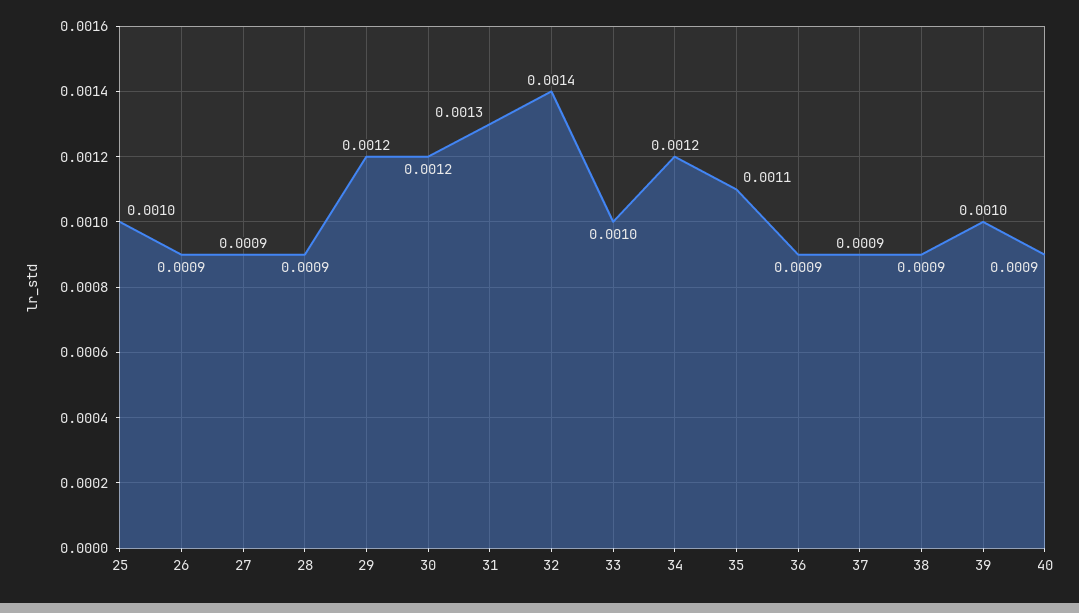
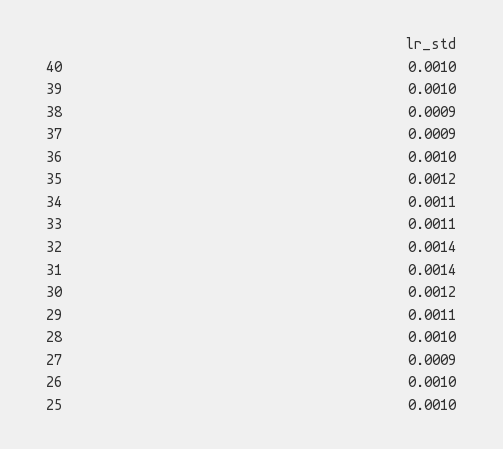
  {
    "25": 0.001,
-   "26": 0.0009,
+   "26": 0.001,
    "27": 0.0009,
-   "28": 0.0009,
+   "28": 0.001,
-   "29": 0.0012,
+   "29": 0.0011,
    "30": 0.0012,
-   "31": 0.0013,
+   "31": 0.0014,
    "32": 0.0014,
-   "33": 0.001,
+   "33": 0.0011,
-   "34": 0.0012,
+   "34": 0.0011,
-   "35": 0.0011,
+   "35": 0.0012,
-   "36": 0.0009,
+   "36": 0.001,
    "37": 0.0009,
    "38": 0.0009,
    "39": 0.001,
-   "40": 0.0009
+   "40": 0.001
  }

